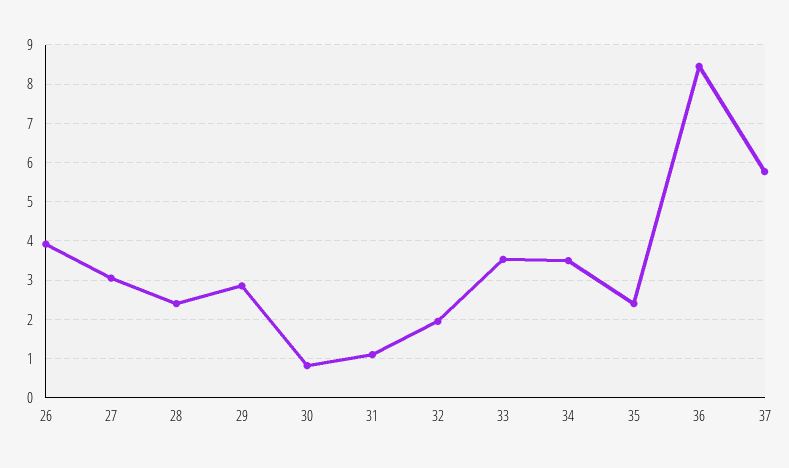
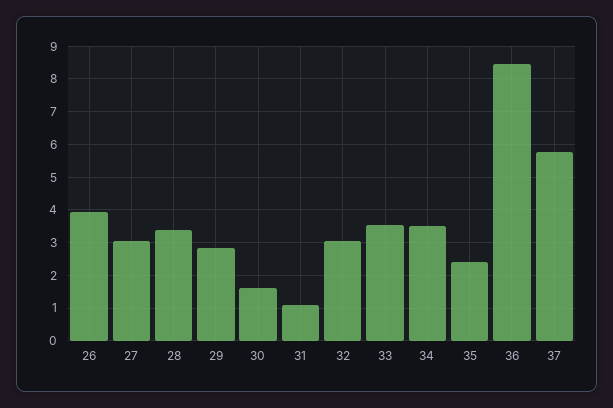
  {
    "26": 4,
    "27": 3,
-   "28": 2.4,
+   "28": 3.4,
    "29": 2.8,
-   "30": 0.8,
+   "30": 1.6,
    "31": 1.2,
-   "32": 2,
+   "32": 3,
    "33": 3.6,
    "34": 3.6,
    "35": 2.4,
    "36": 8.4,
    "37": 5.8
  }

